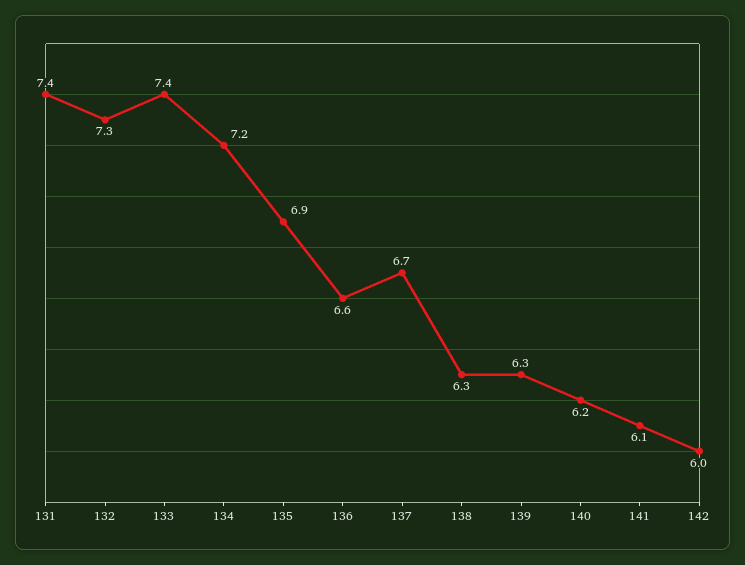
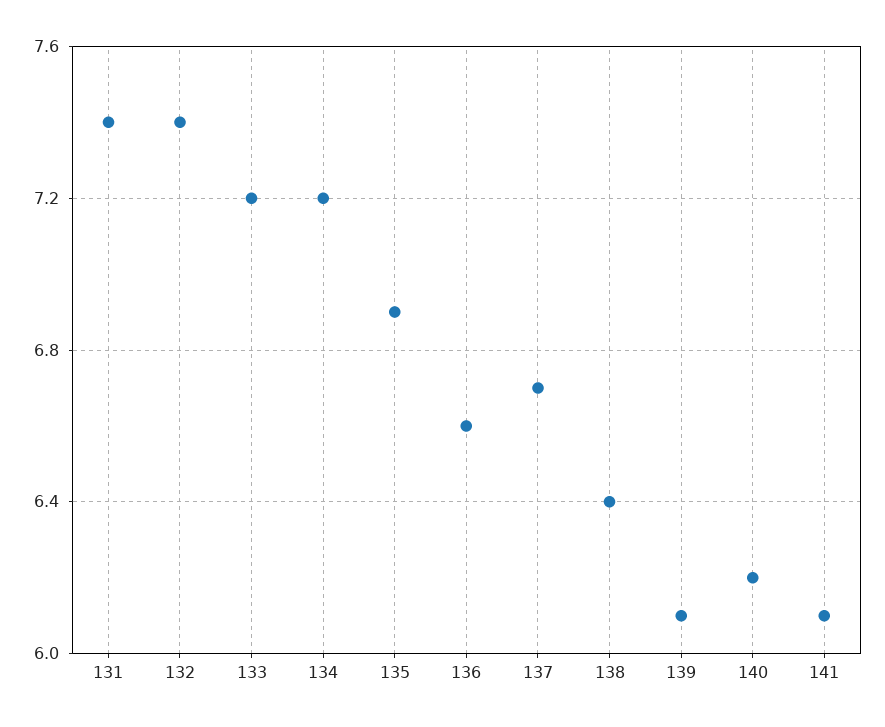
  {
    "131": 7.4,
-   "132": 7.3,
+   "132": 7.4,
-   "133": 7.4,
+   "133": 7.2,
    "134": 7.2,
    "135": 6.9,
    "136": 6.6,
    "137": 6.7,
-   "138": 6.3,
+   "138": 6.4,
-   "139": 6.3,
+   "139": 6.1,
    "140": 6.2,
-   "141": 6.1,
+   "141": 6.1
-   "142": 6
  }

